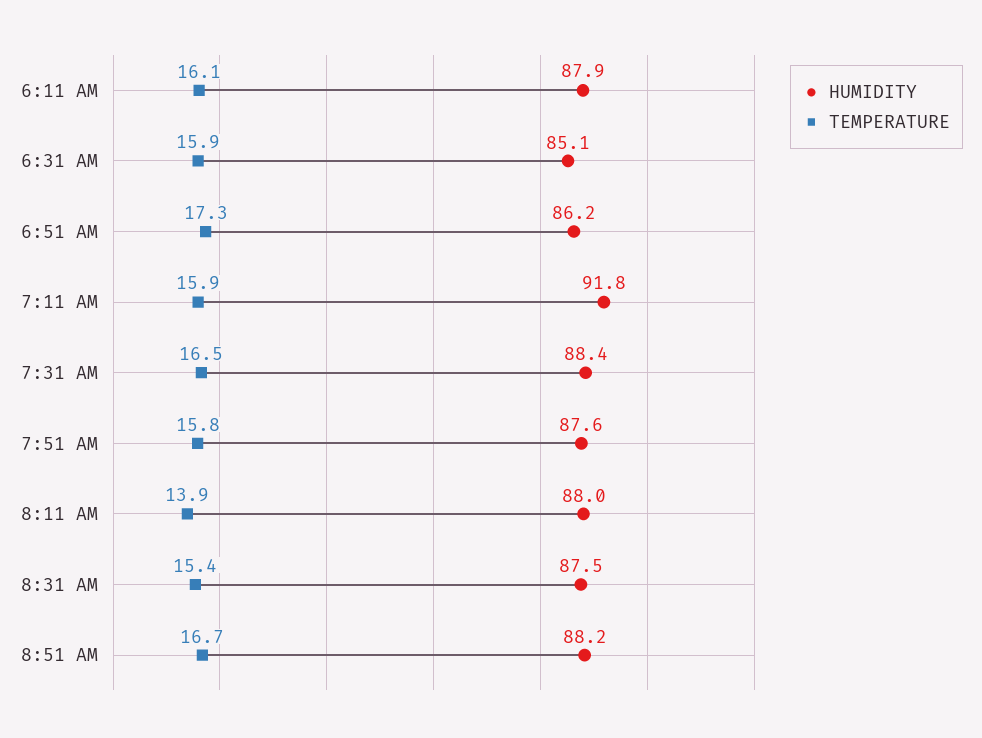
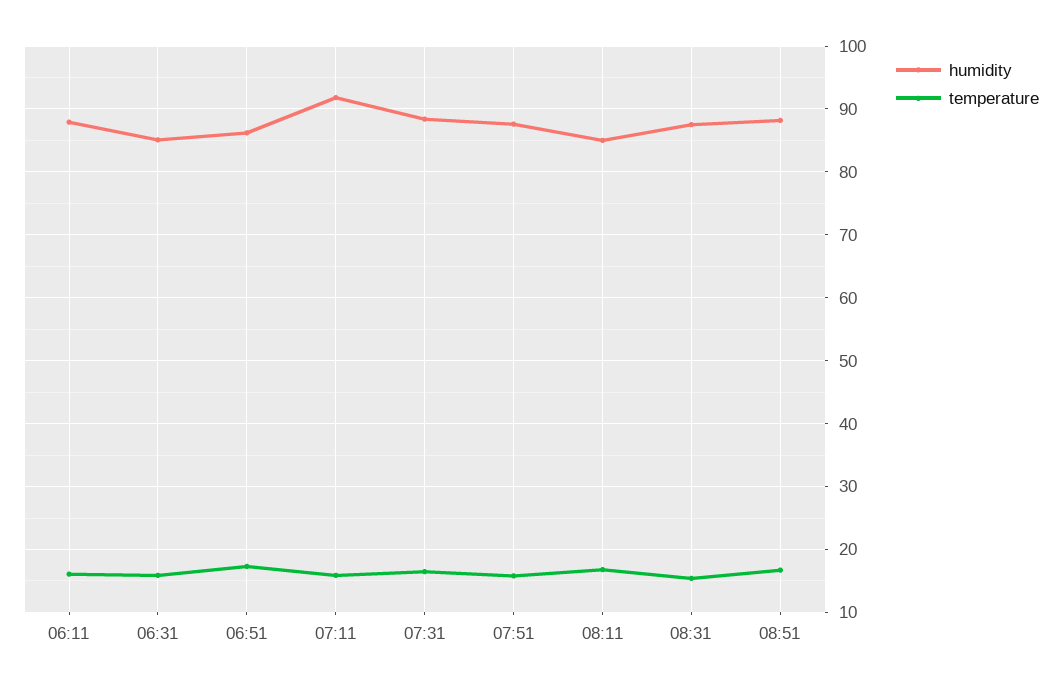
  {
    "HUMIDITY": {
      "6:11 AM": 87.9,
      "6:31 AM": 85.1,
      "6:51 AM": 86.2,
      "7:11 AM": 91.8,
      "7:31 AM": 88.4,
      "7:51 AM": 87.6,
-     "8:11 AM": 88,
+     "8:11 AM": 85,
      "8:31 AM": 87.5,
      "8:51 AM": 88.2
    },
    "TEMPERATURE": {
      "6:11 AM": 16.1,
      "6:31 AM": 15.9,
      "6:51 AM": 17.3,
      "7:11 AM": 15.9,
      "7:31 AM": 16.5,
      "7:51 AM": 15.8,
-     "8:11 AM": 13.9,
+     "8:11 AM": 17,
      "8:31 AM": 15.4,
      "8:51 AM": 16.7
    }
  }

